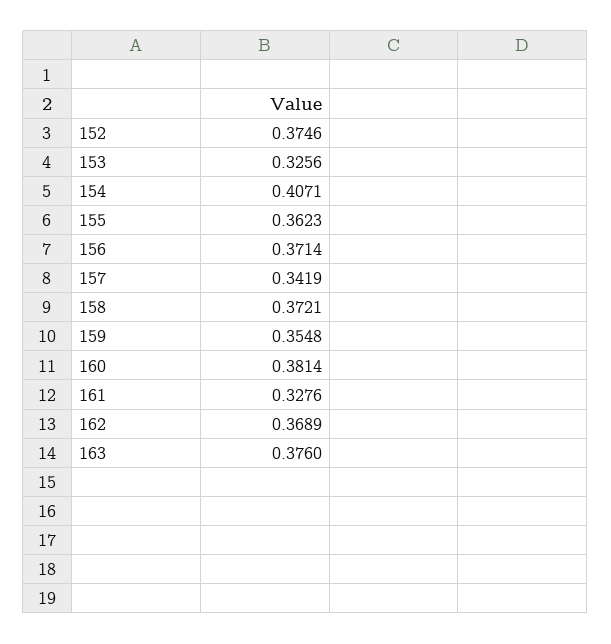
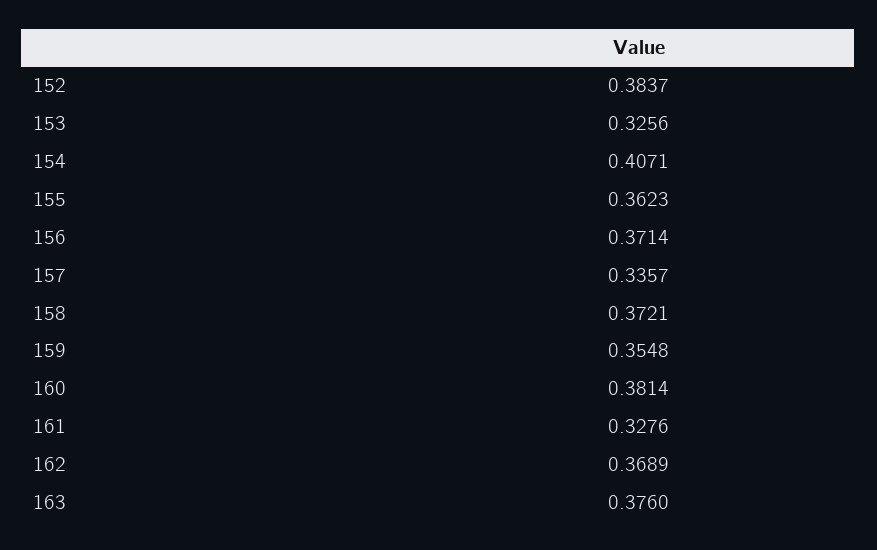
  {
-   "152": 0.3746,
+   "152": 0.3837,
    "153": 0.3256,
    "154": 0.4071,
    "155": 0.3623,
    "156": 0.3714,
-   "157": 0.3419,
+   "157": 0.3357,
    "158": 0.3721,
    "159": 0.3548,
    "160": 0.3814,
    "161": 0.3276,
    "162": 0.3689,
    "163": 0.376
  }

